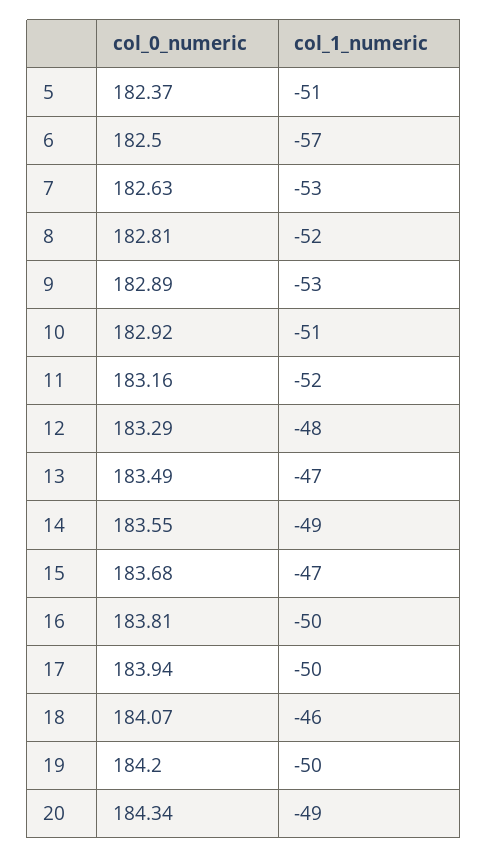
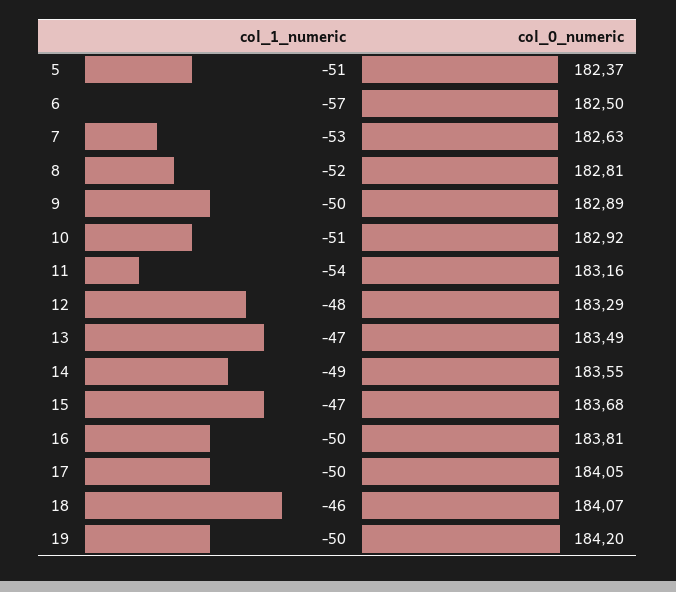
  {
    "col_0_numeric": {
      "5": 182.37,
      "6": 182.5,
      "7": 182.63,
      "8": 182.81,
      "9": 182.89,
      "10": 182.92,
      "11": 183.16,
      "12": 183.29,
      "13": 183.49,
      "14": 183.55,
      "15": 183.68,
      "16": 183.81,
-     "17": 183.94,
+     "17": 184.05,
      "18": 184.07,
-     "19": 184.2,
+     "19": 184.2
-     "20": 184.34
    },
    "col_1_numeric": {
      "5": -51,
      "6": -57,
      "7": -53,
      "8": -52,
-     "9": -53,
+     "9": -50,
      "10": -51,
-     "11": -52,
+     "11": -54,
      "12": -48,
      "13": -47,
      "14": -49,
      "15": -47,
      "16": -50,
      "17": -50,
      "18": -46,
-     "19": -50,
+     "19": -50
-     "20": -49
    }
  }

